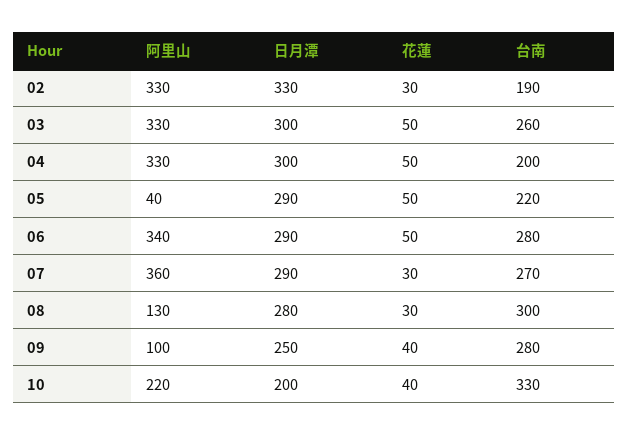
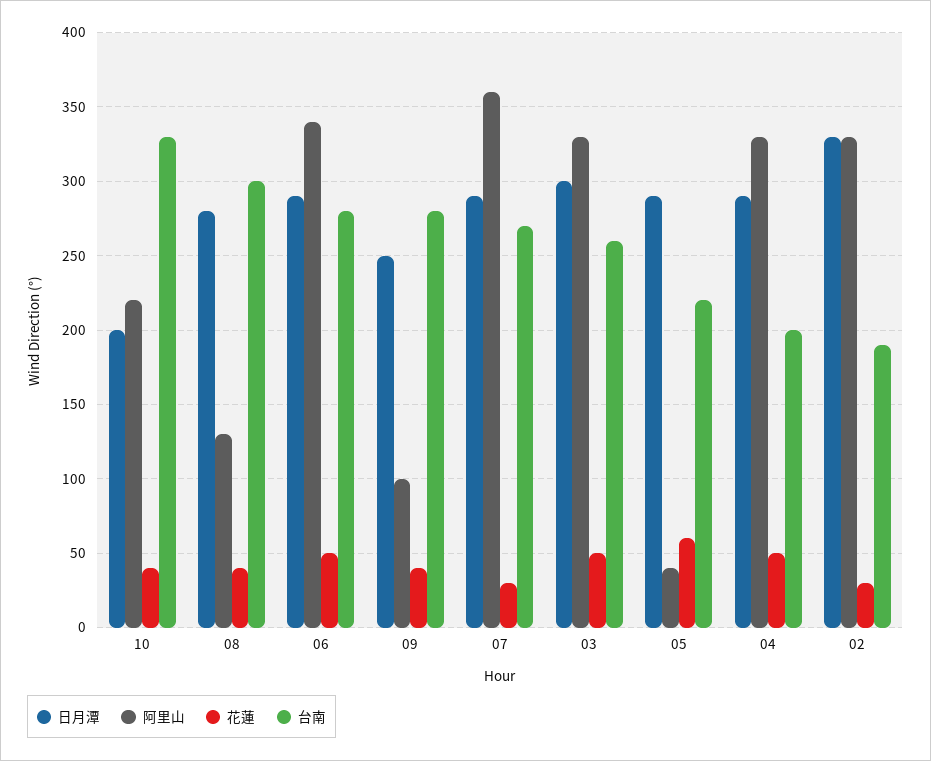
  {
    "阿里山": {
      "02": 330,
      "03": 330,
      "04": 330,
      "05": 40,
      "06": 340,
      "07": 360,
      "08": 130,
      "09": 100,
      "10": 220
    },
    "日月潭": {
      "02": 330,
      "03": 300,
-     "04": 300,
+     "04": 290,
      "05": 290,
      "06": 290,
      "07": 290,
      "08": 280,
      "09": 250,
      "10": 200
    },
    "花蓮": {
      "02": 30,
      "03": 50,
      "04": 50,
-     "05": 50,
+     "05": 60,
      "06": 50,
      "07": 30,
-     "08": 30,
+     "08": 40,
      "09": 40,
      "10": 40
    },
    "台南": {
      "02": 190,
      "03": 260,
      "04": 200,
      "05": 220,
      "06": 280,
      "07": 270,
      "08": 300,
      "09": 280,
      "10": 330
    }
  }

